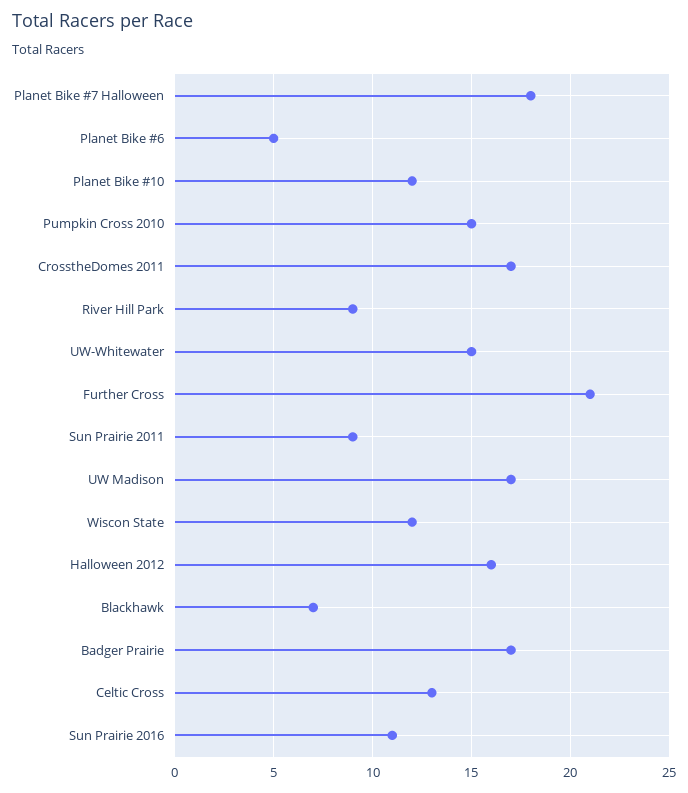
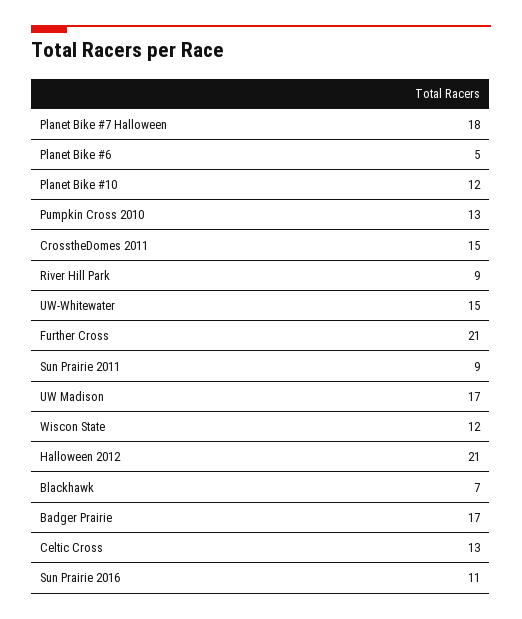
  {
    "Planet Bike #7 Halloween": 18,
    "Planet Bike #6": 5,
    "Planet Bike #10": 12,
-   "Pumpkin Cross 2010": 15,
+   "Pumpkin Cross 2010": 13,
-   "CrosstheDomes 2011": 17,
+   "CrosstheDomes 2011": 15,
    "River Hill Park": 9,
    "UW-Whitewater": 15,
    "Further Cross": 21,
    "Sun Prairie 2011": 9,
    "UW Madison": 17,
    "Wiscon State": 12,
-   "Halloween 2012": 16,
+   "Halloween 2012": 21,
    "Blackhawk": 7,
    "Badger Prairie": 17,
    "Celtic Cross": 13,
    "Sun Prairie 2016": 11
  }

